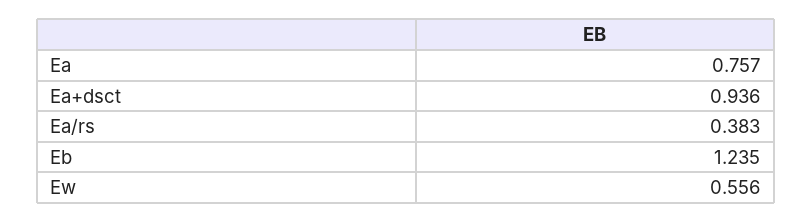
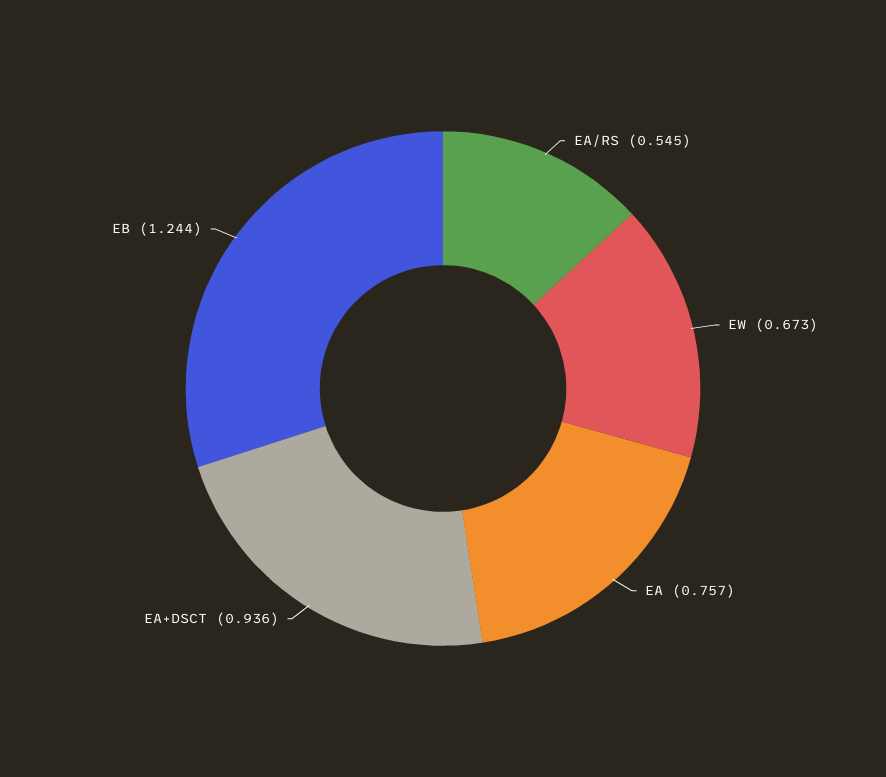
  {
    "Ea": 0.757,
    "Ea+dsct": 0.936,
-   "Ea/rs": 0.383,
+   "Ea/rs": 0.545,
-   "Eb": 1.235,
+   "Eb": 1.244,
-   "Ew": 0.556
+   "Ew": 0.673
  }

